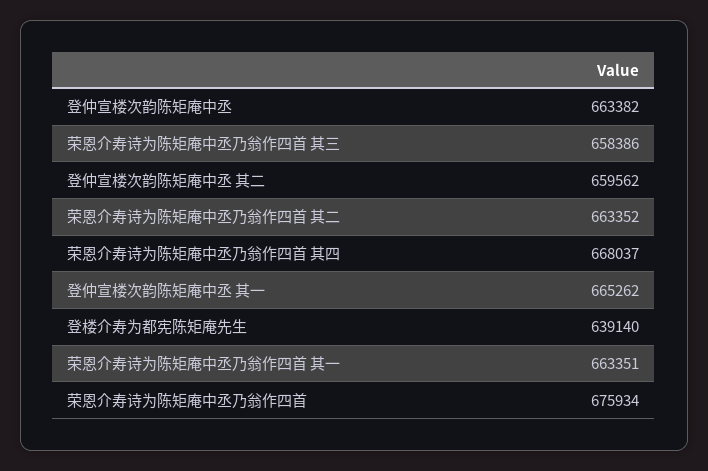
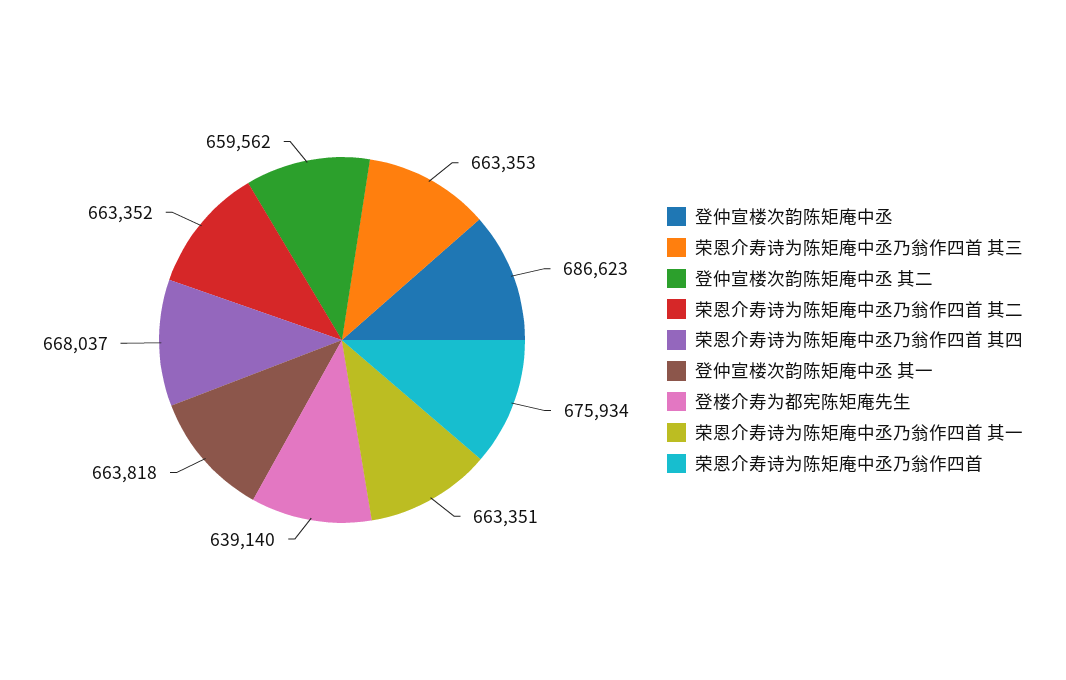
  {
-   "登仲宣楼次韵陈矩庵中丞": 663382,
+   "登仲宣楼次韵陈矩庵中丞": 686623,
-   "荣恩介寿诗为陈矩庵中丞乃翁作四首 其三": 658386,
+   "荣恩介寿诗为陈矩庵中丞乃翁作四首 其三": 663353,
    "登仲宣楼次韵陈矩庵中丞 其二": 659562,
    "荣恩介寿诗为陈矩庵中丞乃翁作四首 其二": 663352,
    "荣恩介寿诗为陈矩庵中丞乃翁作四首 其四": 668037,
-   "登仲宣楼次韵陈矩庵中丞 其一": 665262,
+   "登仲宣楼次韵陈矩庵中丞 其一": 663818,
    "登楼介寿为都宪陈矩庵先生": 639140,
    "荣恩介寿诗为陈矩庵中丞乃翁作四首 其一": 663351,
    "荣恩介寿诗为陈矩庵中丞乃翁作四首": 675934
  }

